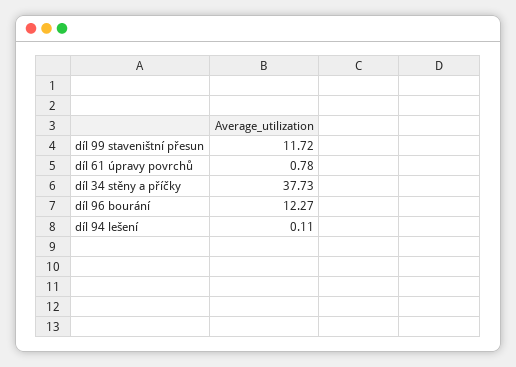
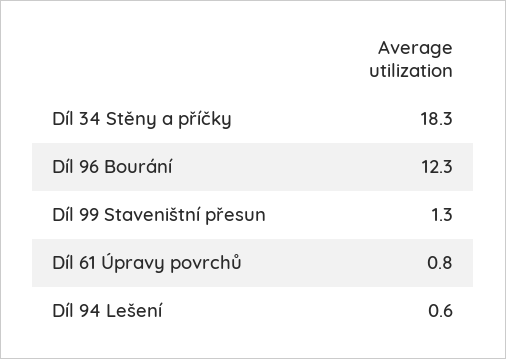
  {
-   "díl 99 staveništní přesun": 11.72,
+   "díl 99 staveništní přesun": 1.3,
    "díl 61 úpravy povrchů": 0.78,
-   "díl 34 stěny a příčky": 37.73,
+   "díl 34 stěny a příčky": 18.3,
    "díl 96 bourání": 12.27,
-   "díl 94 lešení": 0.11
+   "díl 94 lešení": 0.6
  }

